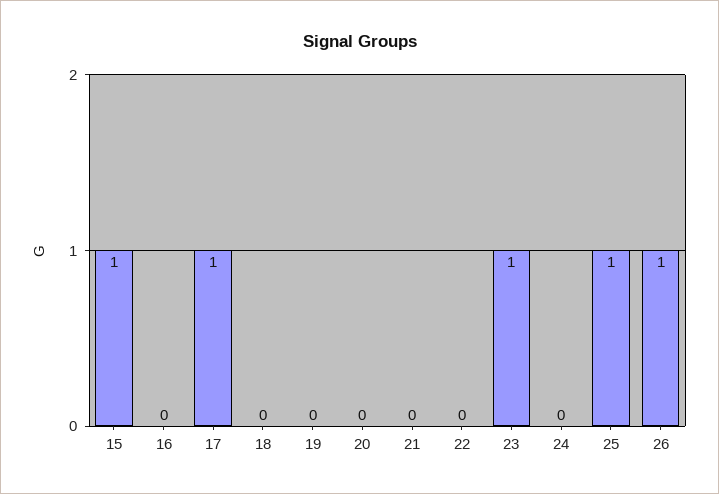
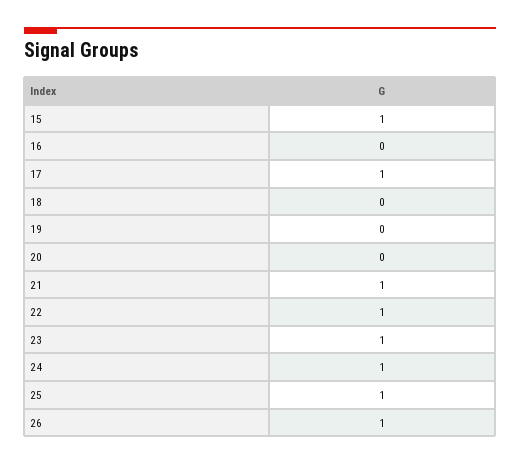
  {
    "15": 1,
    "16": 0,
    "17": 1,
    "18": 0,
    "19": 0,
    "20": 0,
-   "21": 0,
+   "21": 1,
-   "22": 0,
+   "22": 1,
    "23": 1,
-   "24": 0,
+   "24": 1,
    "25": 1,
    "26": 1
  }

